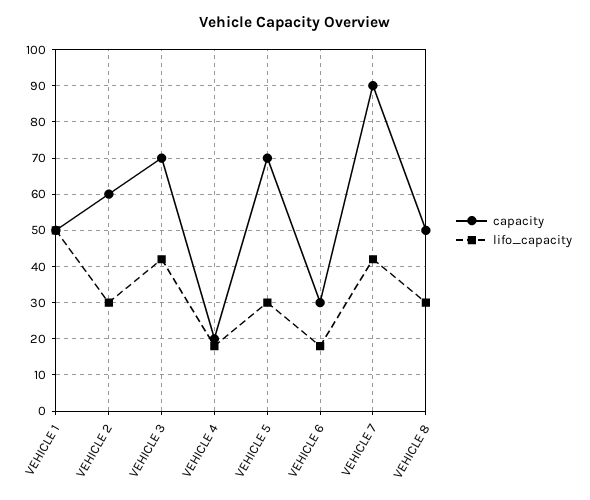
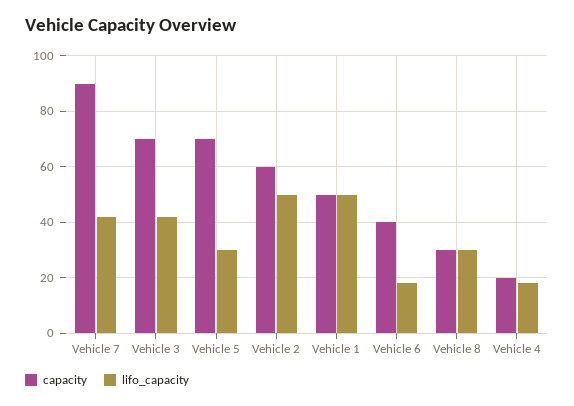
  {
    "capacity": {
      "VEHICLE 1": 50,
      "VEHICLE 2": 60,
      "VEHICLE 3": 70,
      "VEHICLE 4": 20,
      "VEHICLE 5": 70,
-     "VEHICLE 6": 30,
+     "VEHICLE 6": 40,
      "VEHICLE 7": 90,
-     "VEHICLE 8": 50
+     "VEHICLE 8": 30
    },
    "lifo_capacity": {
      "VEHICLE 1": 50,
-     "VEHICLE 2": 30,
+     "VEHICLE 2": 50,
      "VEHICLE 3": 40,
      "VEHICLE 4": 20,
      "VEHICLE 5": 30,
      "VEHICLE 6": 20,
      "VEHICLE 7": 40,
      "VEHICLE 8": 30
    }
  }

